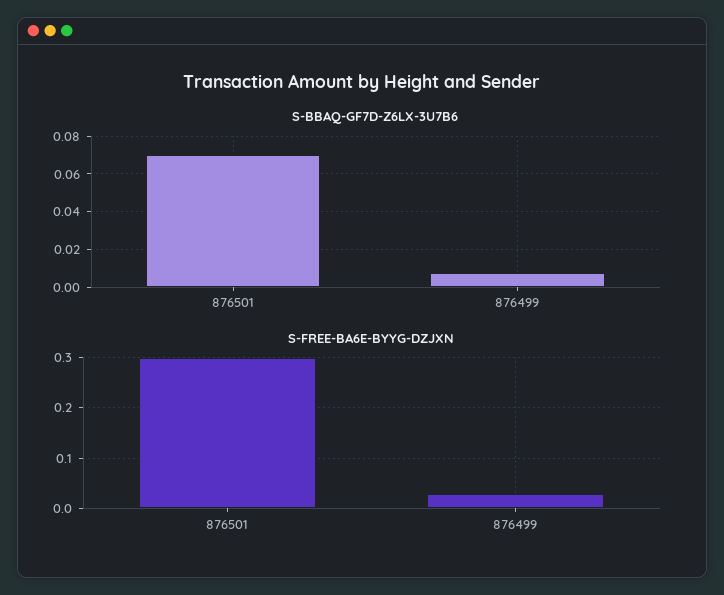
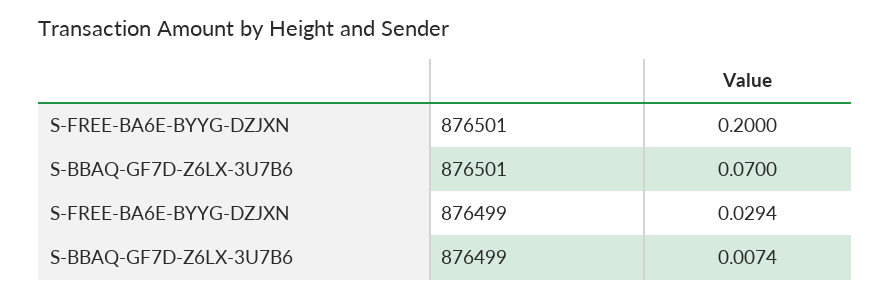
  {
    "S-BBAQ-GF7D-Z6LX-3U7B6": {
      "876501": 0.07,
      "876499": 0.0074
    },
    "S-FREE-BA6E-BYYG-DZJXN": {
-     "876501": 0.3,
+     "876501": 0.2,
      "876499": 0.0294
    }
  }

